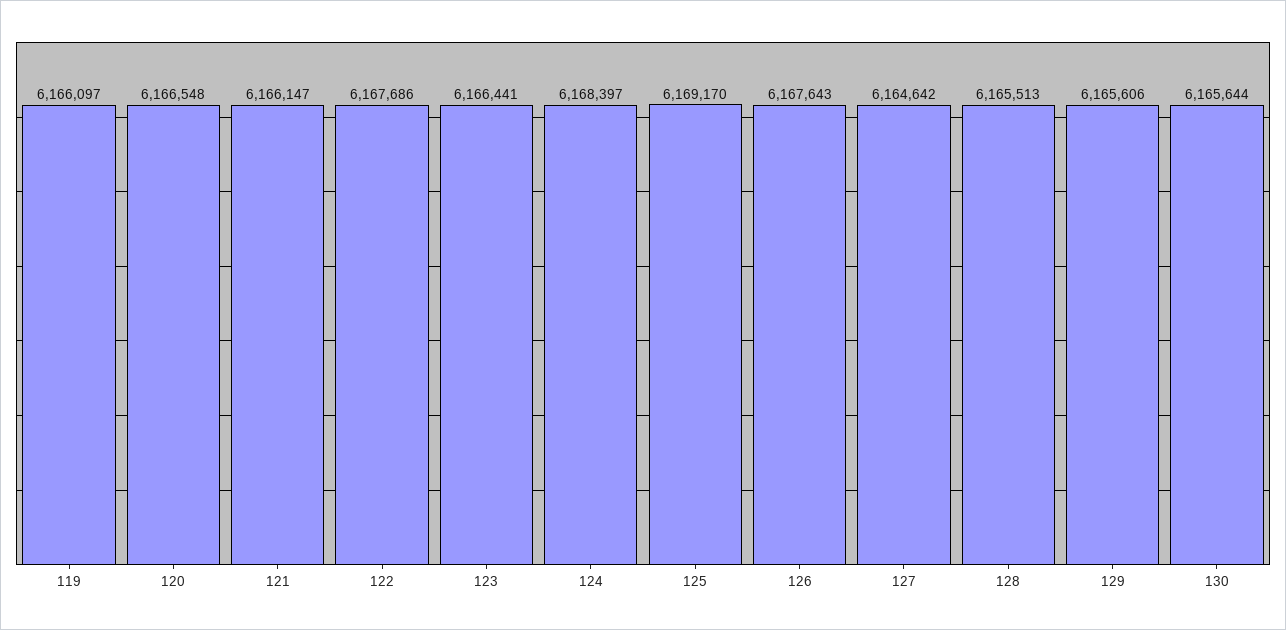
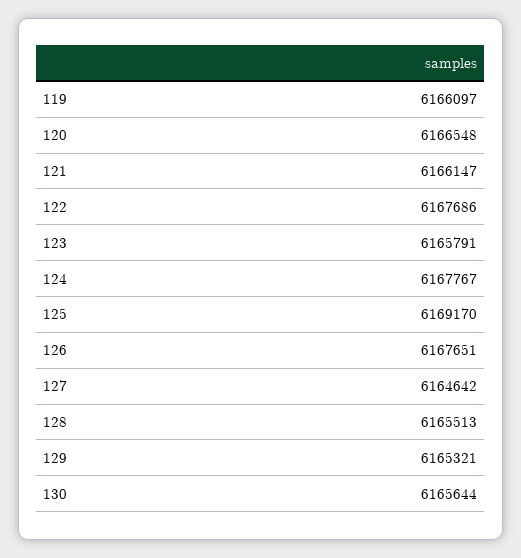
  {
    "119": 6166097,
    "120": 6166548,
    "121": 6166147,
    "122": 6167686,
-   "123": 6166441,
+   "123": 6165791,
-   "124": 6168397,
+   "124": 6167767,
    "125": 6169170,
-   "126": 6167643,
+   "126": 6167651,
    "127": 6164642,
    "128": 6165513,
-   "129": 6165606,
+   "129": 6165321,
    "130": 6165644
  }

